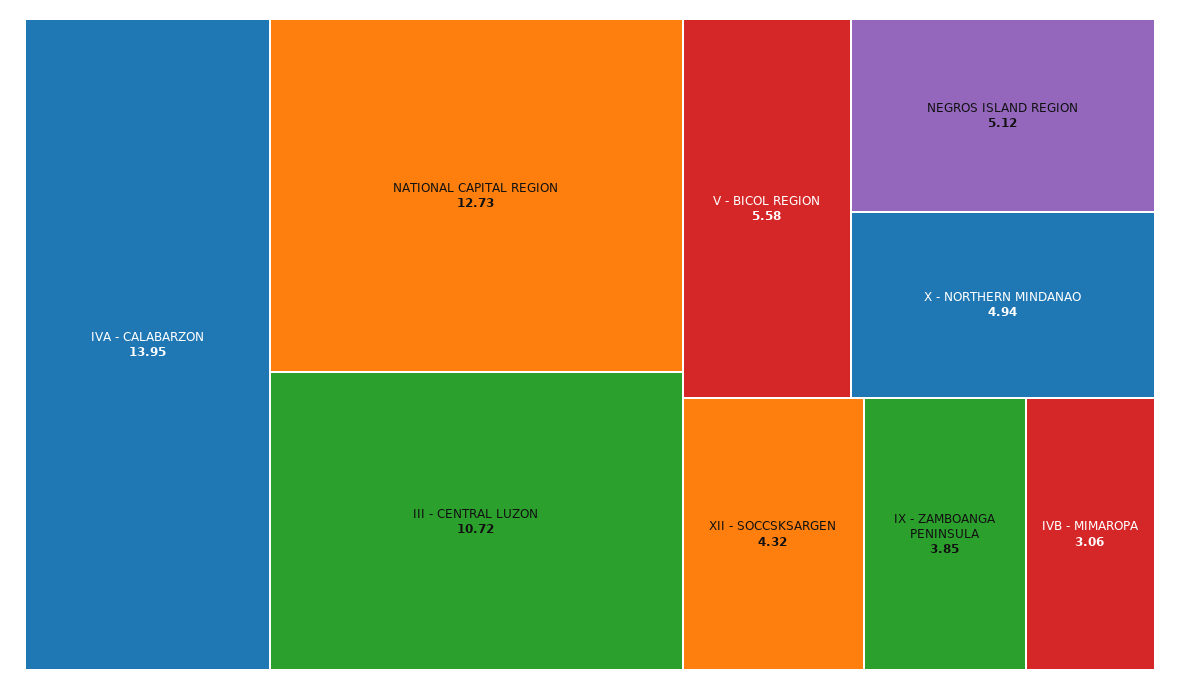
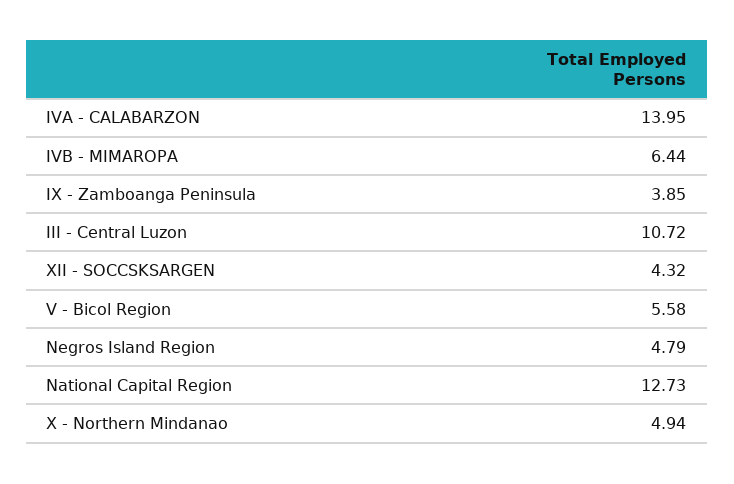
  {
    "IVA - CALABARZON": 13.95,
    "NATIONAL CAPITAL REGION": 12.73,
    "III - CENTRAL LUZON": 10.72,
    "V - BICOL REGION": 5.58,
-   "NEGROS ISLAND REGION": 5.12,
+   "NEGROS ISLAND REGION": 4.79,
    "X - NORTHERN MINDANAO": 4.94,
    "XII - SOCCSKSARGEN": 4.32,
    "IX - ZAMBOANGA PENINSULA": 3.85,
-   "IVB - MIMAROPA": 3.06
+   "IVB - MIMAROPA": 6.44
  }

